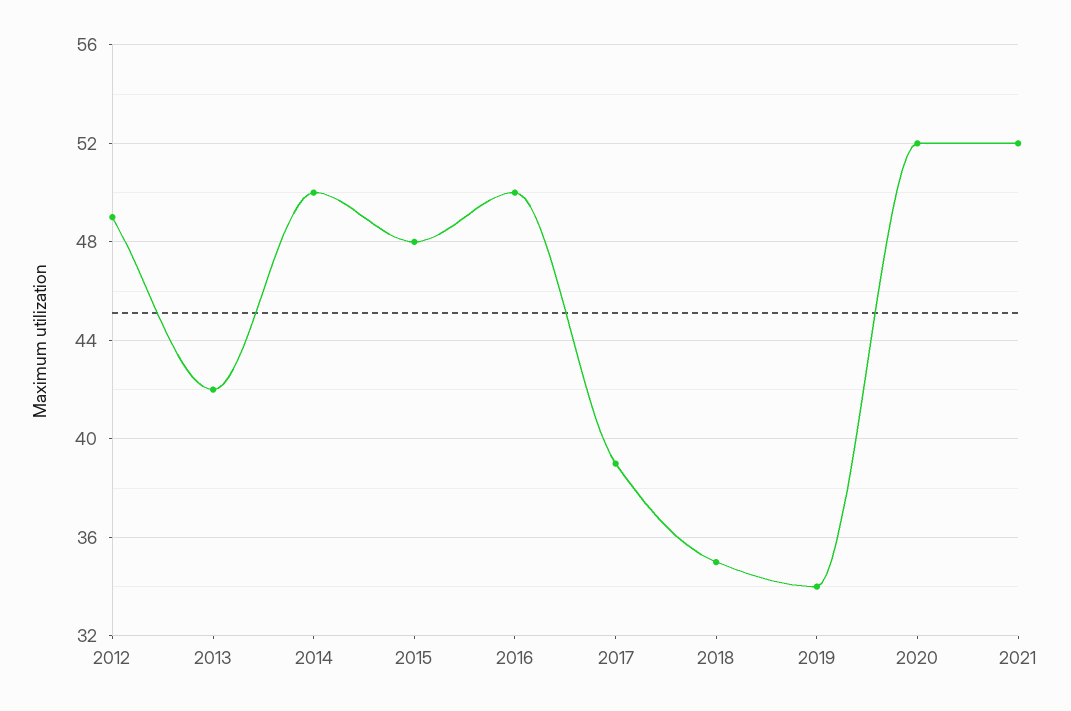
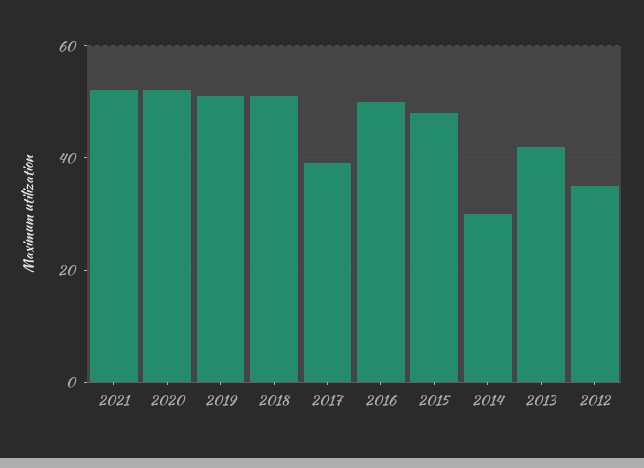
  {
-   "2012": 49,
+   "2012": 35,
    "2013": 42,
-   "2014": 50,
+   "2014": 30,
    "2015": 48,
    "2016": 50,
    "2017": 39,
-   "2018": 35,
+   "2018": 50,
-   "2019": 34,
+   "2019": 50,
    "2020": 52,
    "2021": 52
  }

